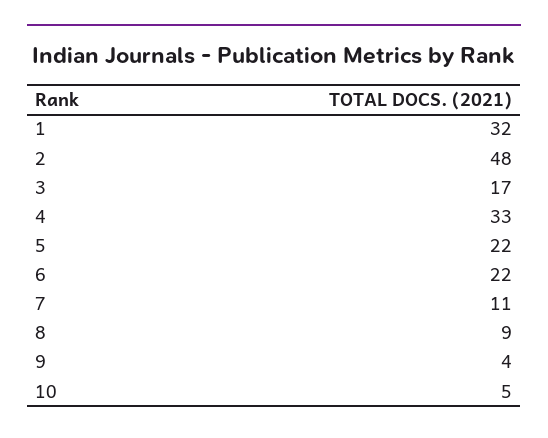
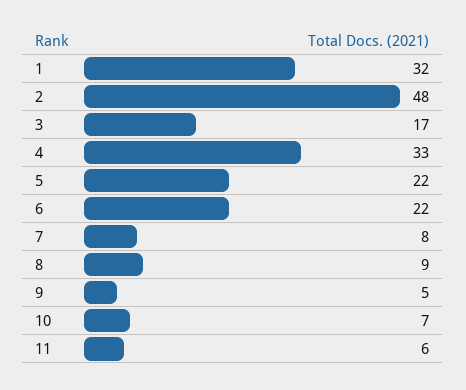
  {
    "1": 32,
    "2": 48,
    "3": 17,
    "4": 33,
    "5": 22,
    "6": 22,
-   "7": 11,
+   "7": 8,
    "8": 9,
-   "9": 4,
+   "9": 5,
-   "10": 5
+   "10": 7,
+   "11": 6
  }

